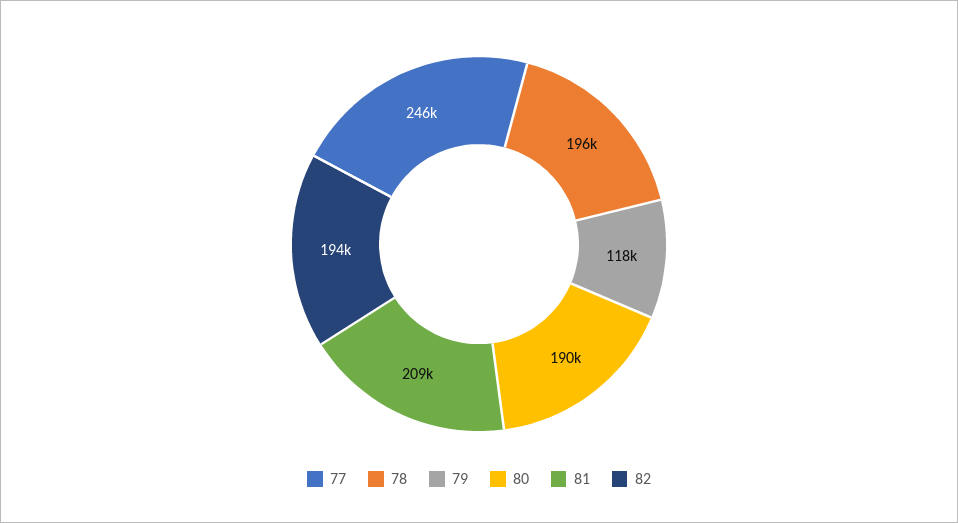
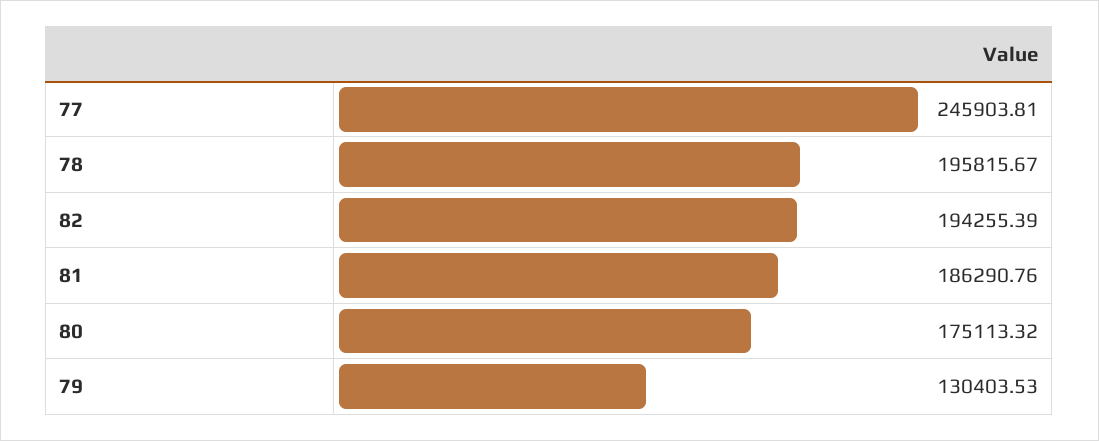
  {
    "77": 245903.81,
    "78": 195815.67,
-   "79": 118000,
+   "79": 130403.53,
-   "80": 190000,
+   "80": 175113.32,
-   "81": 209000,
+   "81": 186290.76,
    "82": 194255.39
  }

